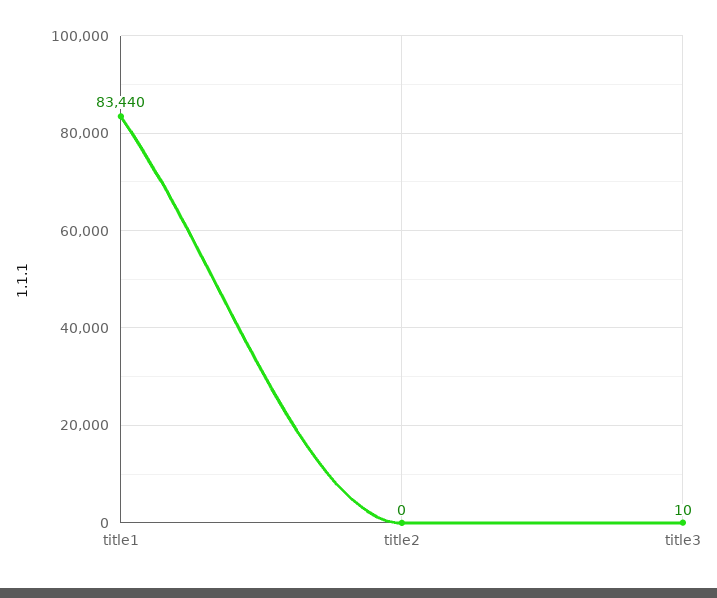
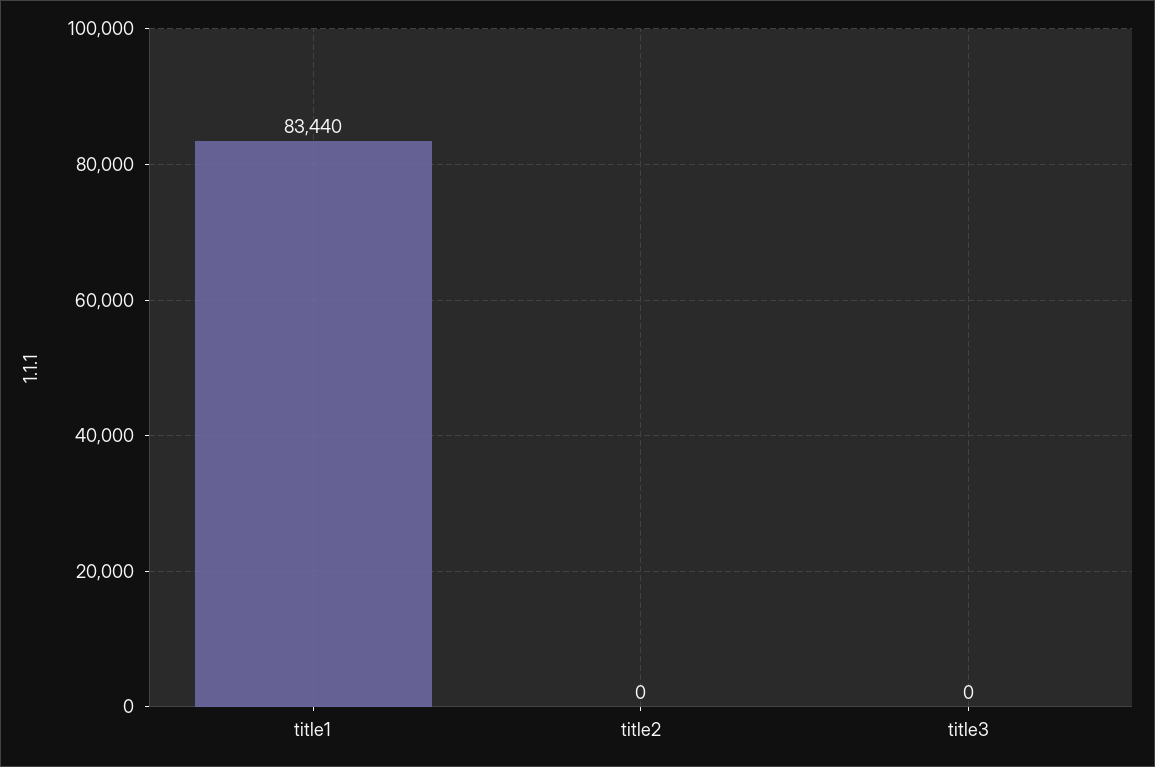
  {
    "title1": 83440,
    "title2": 0,
-   "title3": 10
+   "title3": 0
  }

